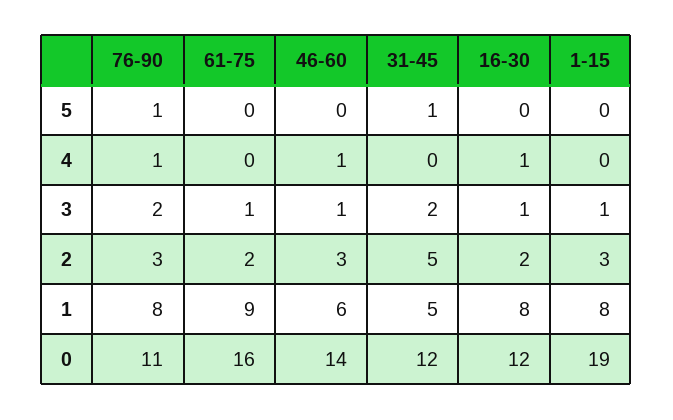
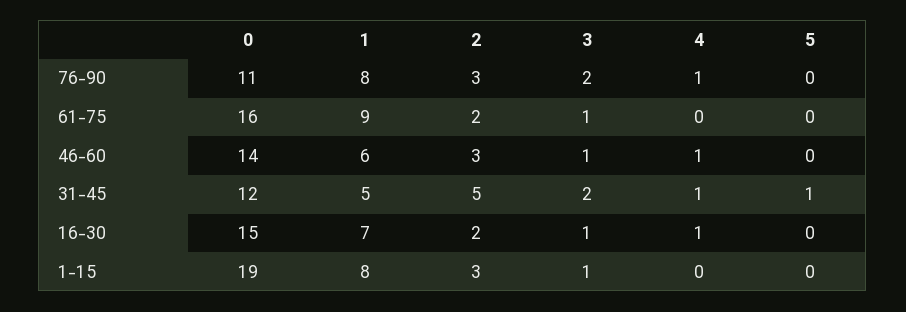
  {
    "76-90": {
-     "5": 1,
+     "5": 0,
      "4": 1,
      "3": 2,
      "2": 3,
      "1": 8,
      "0": 11
    },
    "61-75": {
      "5": 0,
      "4": 0,
      "3": 1,
      "2": 2,
      "1": 9,
      "0": 16
    },
    "46-60": {
      "5": 0,
      "4": 1,
      "3": 1,
      "2": 3,
      "1": 6,
      "0": 14
    },
    "31-45": {
      "5": 1,
-     "4": 0,
+     "4": 1,
      "3": 2,
      "2": 5,
      "1": 5,
      "0": 12
    },
    "16-30": {
      "5": 0,
      "4": 1,
      "3": 1,
      "2": 2,
-     "1": 8,
+     "1": 7,
-     "0": 12
+     "0": 15
    },
    "1-15": {
      "5": 0,
      "4": 0,
      "3": 1,
      "2": 3,
      "1": 8,
      "0": 19
    }
  }

